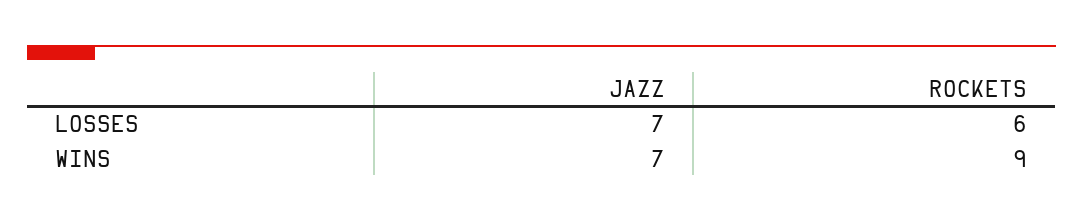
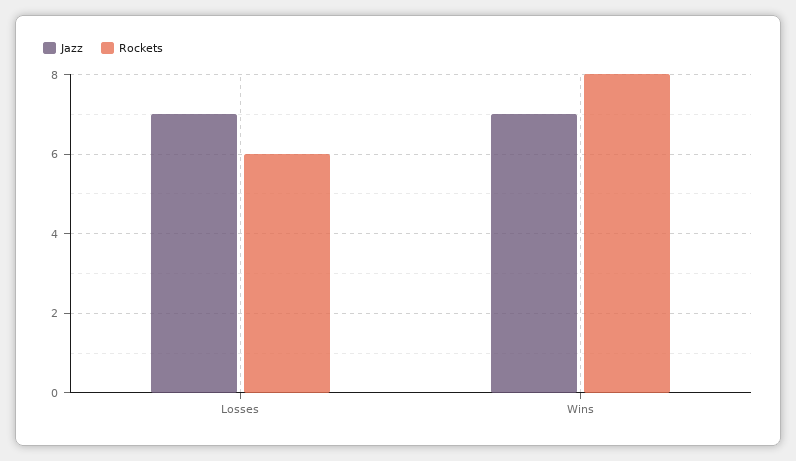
  {
    "JAZZ": {
      "LOSSES": 7,
      "WINS": 7
    },
    "ROCKETS": {
      "LOSSES": 6,
-     "WINS": 9
+     "WINS": 8
    }
  }

